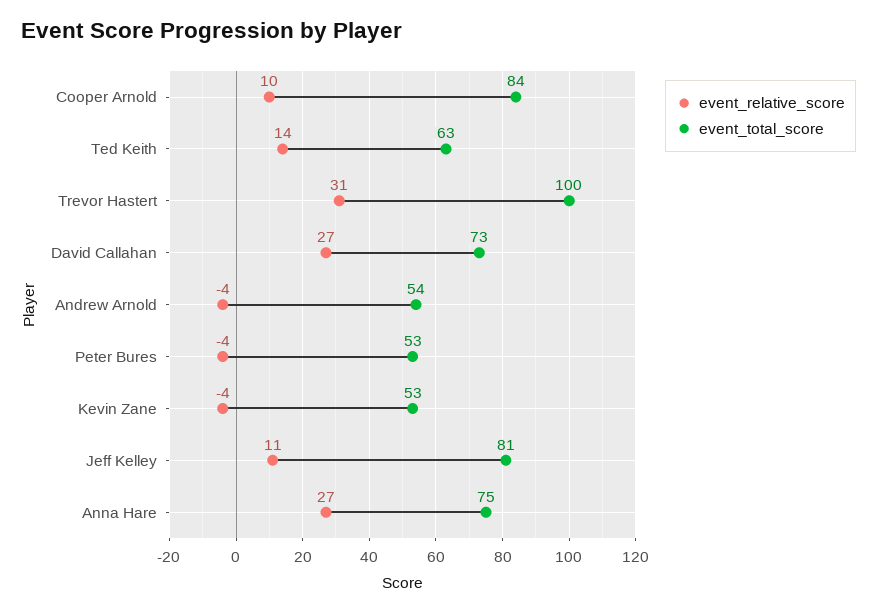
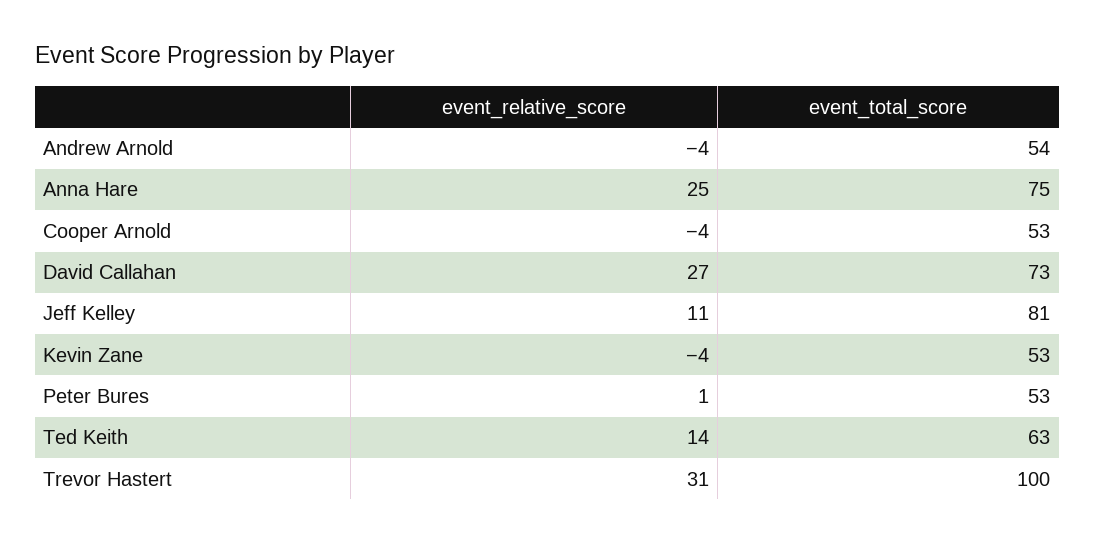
  {
    "event_relative_score": {
-     "Cooper Arnold": 10,
+     "Cooper Arnold": -4,
      "Ted Keith": 14,
      "Trevor Hastert": 31,
      "David Callahan": 27,
      "Andrew Arnold": -4,
-     "Peter Bures": -4,
+     "Peter Bures": 1,
      "Kevin Zane": -4,
      "Jeff Kelley": 11,
-     "Anna Hare": 27
+     "Anna Hare": 25
    },
    "event_total_score": {
-     "Cooper Arnold": 84,
+     "Cooper Arnold": 53,
      "Ted Keith": 63,
      "Trevor Hastert": 100,
      "David Callahan": 73,
      "Andrew Arnold": 54,
      "Peter Bures": 53,
      "Kevin Zane": 53,
      "Jeff Kelley": 81,
      "Anna Hare": 75
    }
  }

